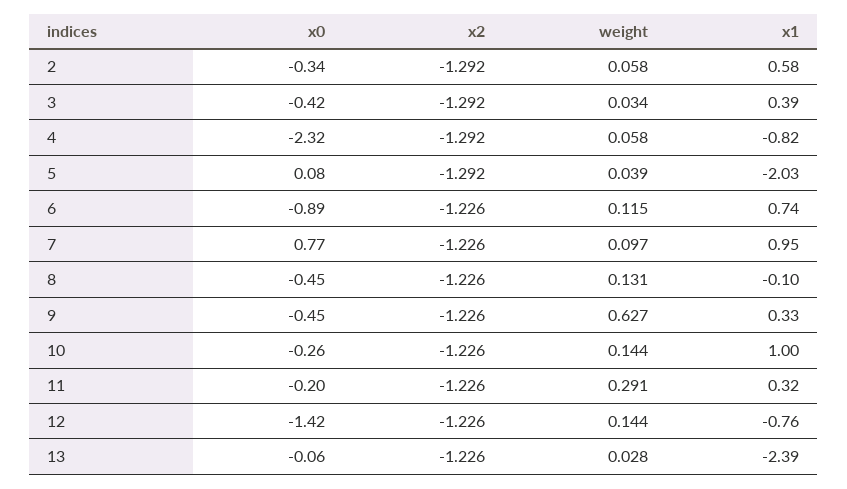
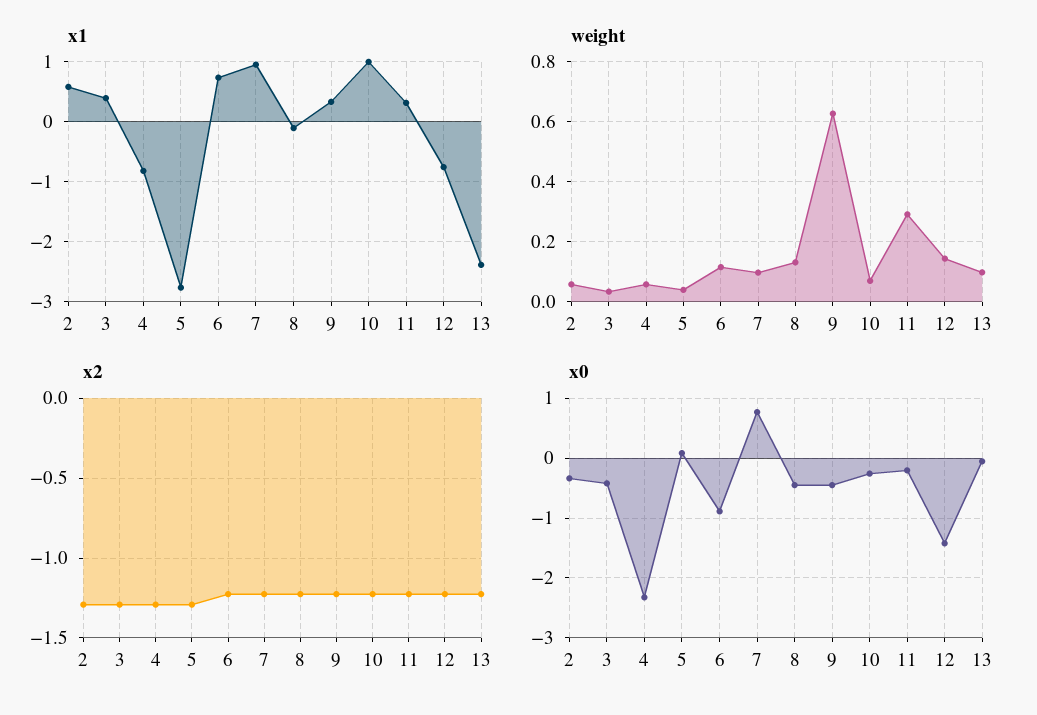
  {
    "x0": {
      "2": -0.34,
      "3": -0.42,
      "4": -2.32,
      "5": 0.08,
      "6": -0.89,
      "7": 0.77,
      "8": -0.45,
      "9": -0.45,
      "10": -0.26,
      "11": -0.2,
      "12": -1.42,
      "13": -0.06
    },
    "x2": {
      "2": -1.292,
      "3": -1.292,
      "4": -1.292,
      "5": -1.292,
      "6": -1.226,
      "7": -1.226,
      "8": -1.226,
      "9": -1.226,
      "10": -1.226,
      "11": -1.226,
      "12": -1.226,
      "13": -1.226
    },
    "weight": {
      "2": 0.058,
      "3": 0.034,
      "4": 0.058,
      "5": 0.039,
      "6": 0.115,
      "7": 0.097,
      "8": 0.131,
      "9": 0.627,
-     "10": 0.144,
+     "10": 0.075,
      "11": 0.291,
      "12": 0.144,
-     "13": 0.028
+     "13": 0.1
    },
    "x1": {
      "2": 0.58,
      "3": 0.39,
      "4": -0.82,
-     "5": -2.03,
+     "5": -2.8,
      "6": 0.74,
      "7": 0.95,
      "8": -0.1,
      "9": 0.33,
      "10": 1,
      "11": 0.32,
      "12": -0.76,
      "13": -2.39
    }
  }

